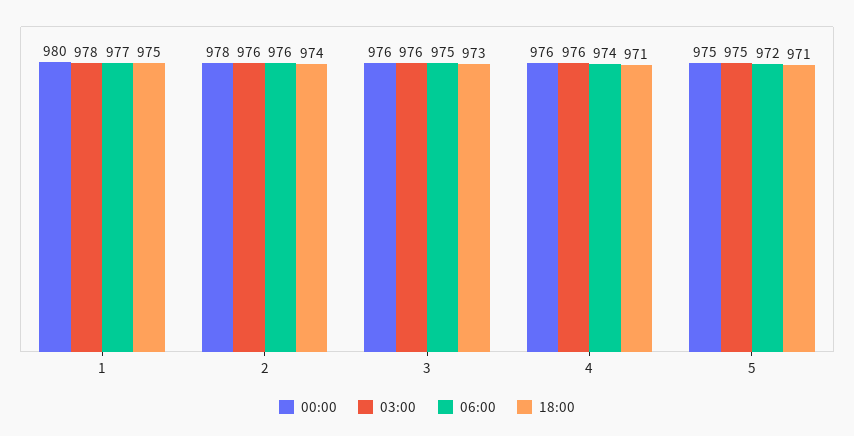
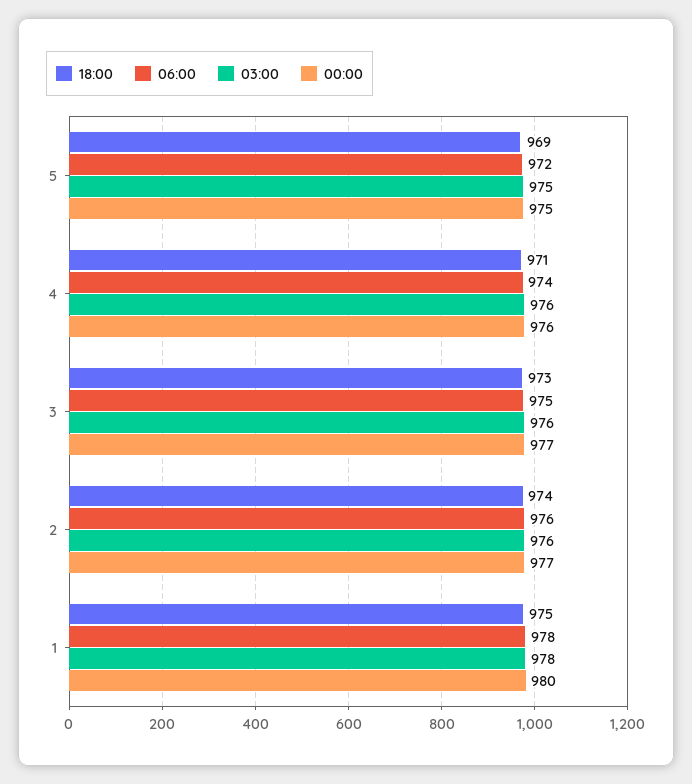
  {
    "00:00": {
      "1": 980,
-     "2": 978,
+     "2": 977,
-     "3": 976,
+     "3": 977,
      "4": 976,
      "5": 975
    },
    "03:00": {
      "1": 978,
      "2": 976,
      "3": 976,
      "4": 976,
      "5": 975
    },
    "06:00": {
-     "1": 977,
+     "1": 978,
      "2": 976,
      "3": 975,
      "4": 974,
      "5": 972
    },
    "18:00": {
      "1": 975,
      "2": 974,
      "3": 973,
      "4": 971,
-     "5": 971
+     "5": 969
    }
  }

